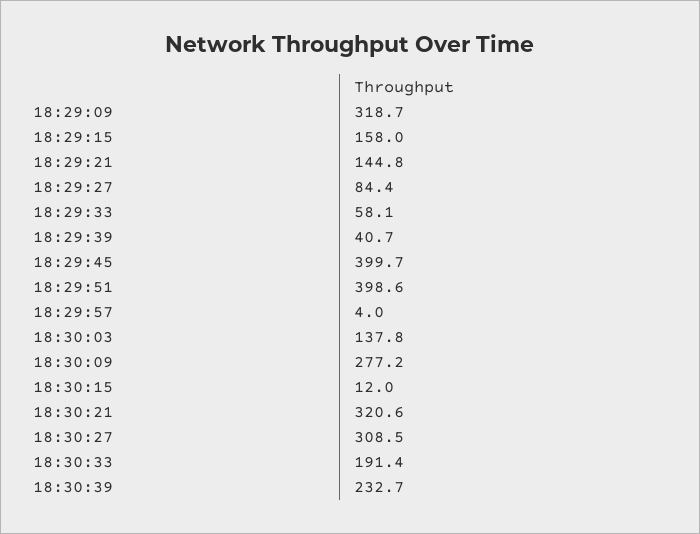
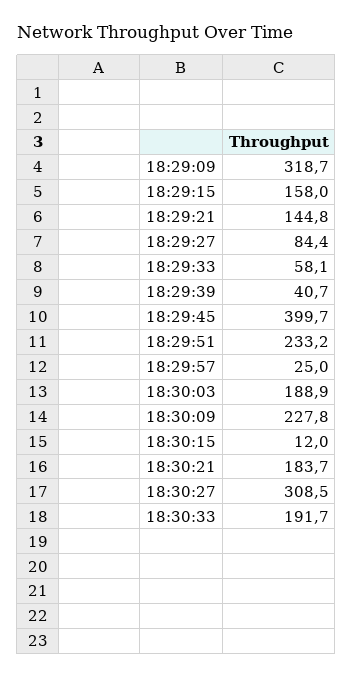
  {
    "18:29:09": 318.7,
    "18:29:15": 158,
    "18:29:21": 144.8,
    "18:29:27": 84.4,
    "18:29:33": 58.1,
    "18:29:39": 40.7,
    "18:29:45": 399.7,
-   "18:29:51": 398.6,
+   "18:29:51": 233.2,
-   "18:29:57": 4,
+   "18:29:57": 25,
-   "18:30:03": 137.8,
+   "18:30:03": 188.9,
-   "18:30:09": 277.2,
+   "18:30:09": 227.8,
    "18:30:15": 12,
-   "18:30:21": 320.6,
+   "18:30:21": 183.7,
    "18:30:27": 308.5,
-   "18:30:33": 191.4,
+   "18:30:33": 191.7
-   "18:30:39": 232.7
  }

